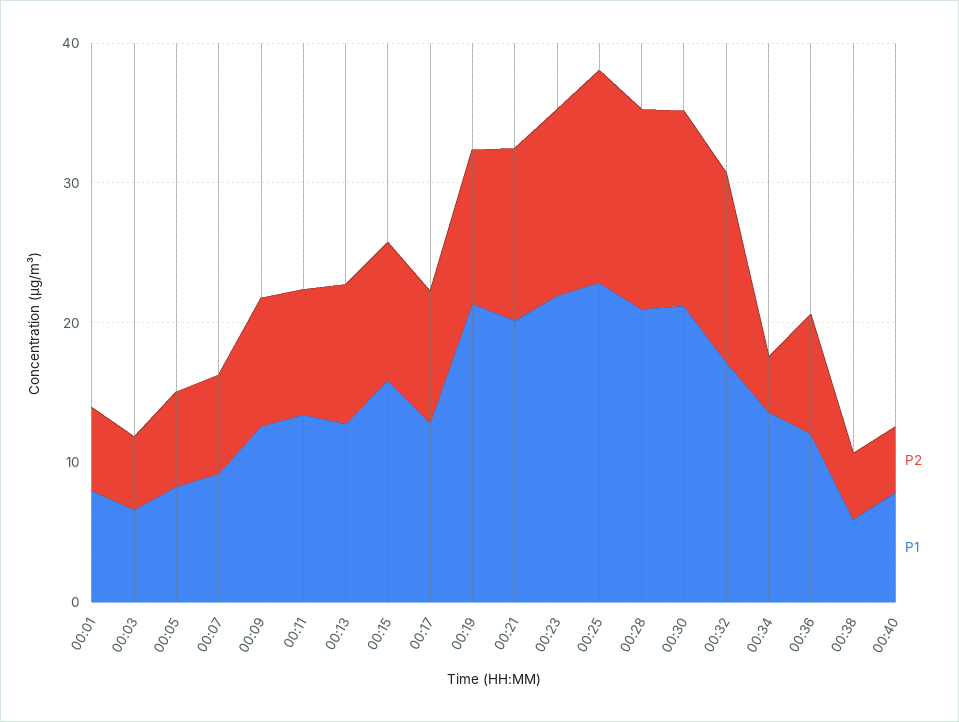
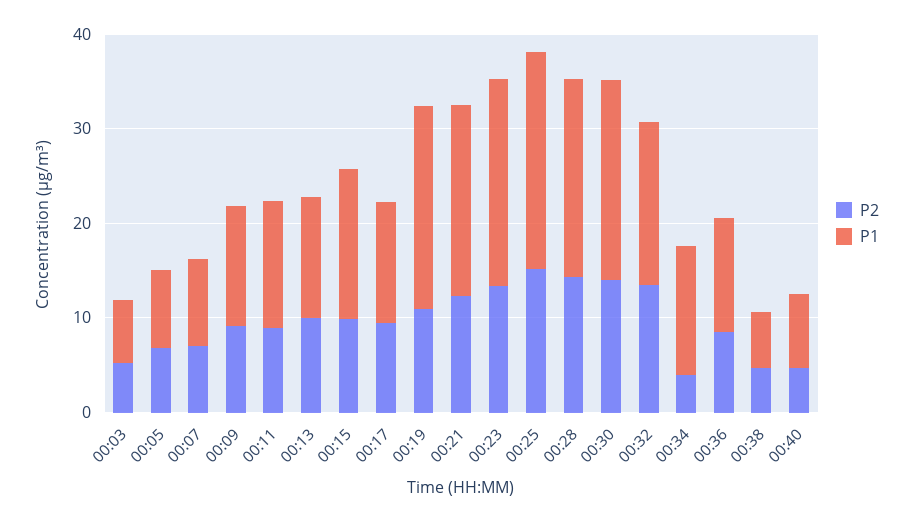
  {
    "P2": {
-     "00:01": 6,
      "00:03": 6,
      "00:05": 6,
      "00:07": 8,
      "00:09": 10,
      "00:11": 8,
      "00:13": 10,
      "00:15": 10,
      "00:17": 10,
      "00:19": 12,
      "00:21": 12,
      "00:23": 14,
      "00:25": 16,
      "00:28": 14,
      "00:30": 14,
      "00:32": 14,
      "00:34": 4,
      "00:36": 8,
      "00:38": 4,
      "00:40": 4
    },
    "P1": {
-     "00:01": 8,
      "00:03": 6,
      "00:05": 8,
      "00:07": 10,
      "00:09": 12,
      "00:11": 14,
      "00:13": 12,
      "00:15": 16,
      "00:17": 12,
      "00:19": 22,
      "00:21": 20,
      "00:23": 22,
      "00:25": 22,
      "00:28": 20,
      "00:30": 22,
      "00:32": 18,
      "00:34": 14,
      "00:36": 12,
      "00:38": 6,
      "00:40": 8
    }
  }

